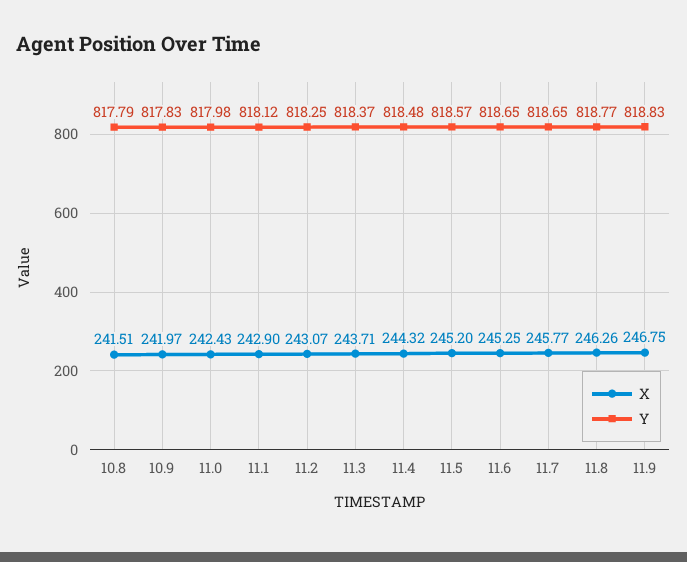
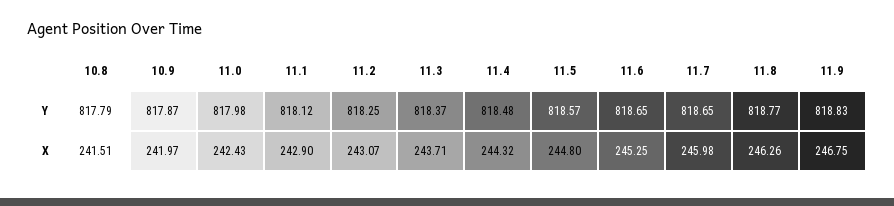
  {
    "X": {
      "10.8": 241.51,
      "10.9": 241.97,
      "11.0": 242.43,
      "11.1": 242.9,
      "11.2": 243.07,
      "11.3": 243.71,
      "11.4": 244.32,
-     "11.5": 245.2,
+     "11.5": 244.8,
      "11.6": 245.25,
-     "11.7": 245.77,
+     "11.7": 245.98,
      "11.8": 246.26,
      "11.9": 246.75
    },
    "Y": {
      "10.8": 817.79,
-     "10.9": 817.83,
+     "10.9": 817.87,
      "11.0": 817.98,
      "11.1": 818.12,
      "11.2": 818.25,
      "11.3": 818.37,
      "11.4": 818.48,
      "11.5": 818.57,
      "11.6": 818.65,
      "11.7": 818.65,
      "11.8": 818.77,
      "11.9": 818.83
    }
  }

